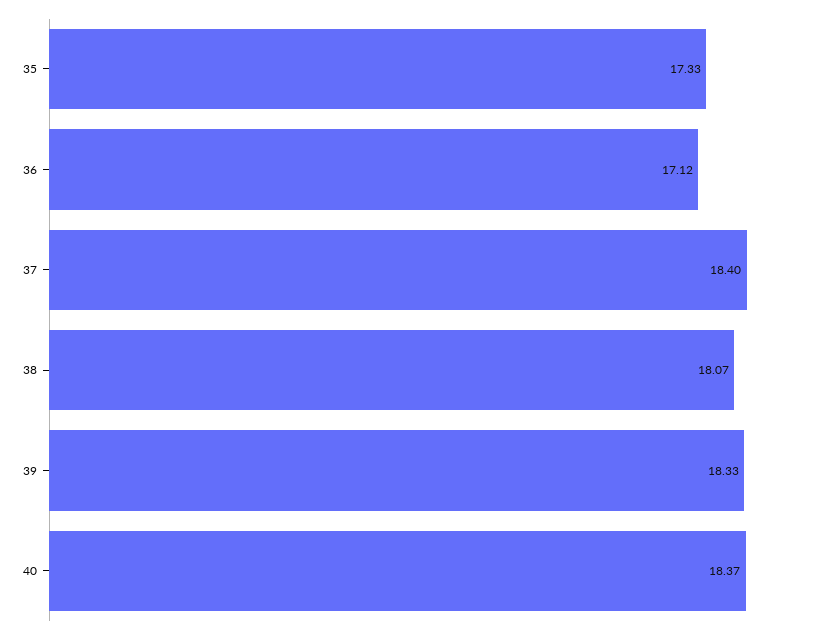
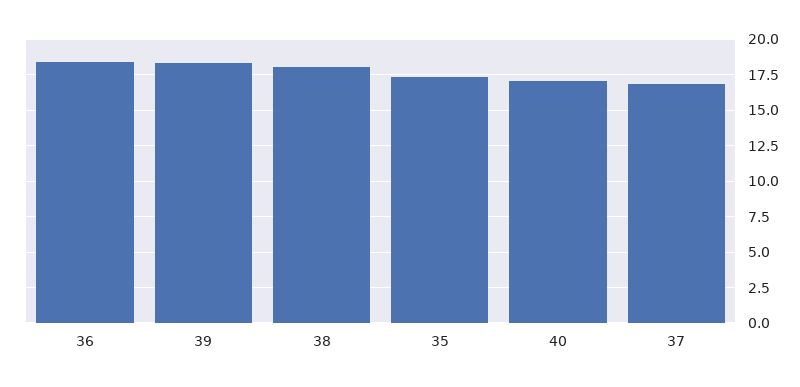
  {
    "35": 17.33,
-   "36": 17.12,
+   "36": 18.5,
-   "37": 18.4,
+   "37": 17,
    "38": 18.07,
    "39": 18.33,
-   "40": 18.37
+   "40": 17
  }

